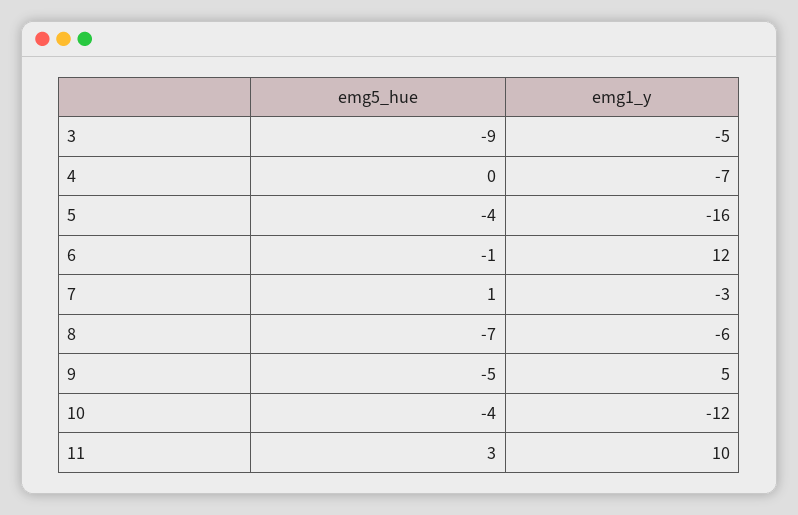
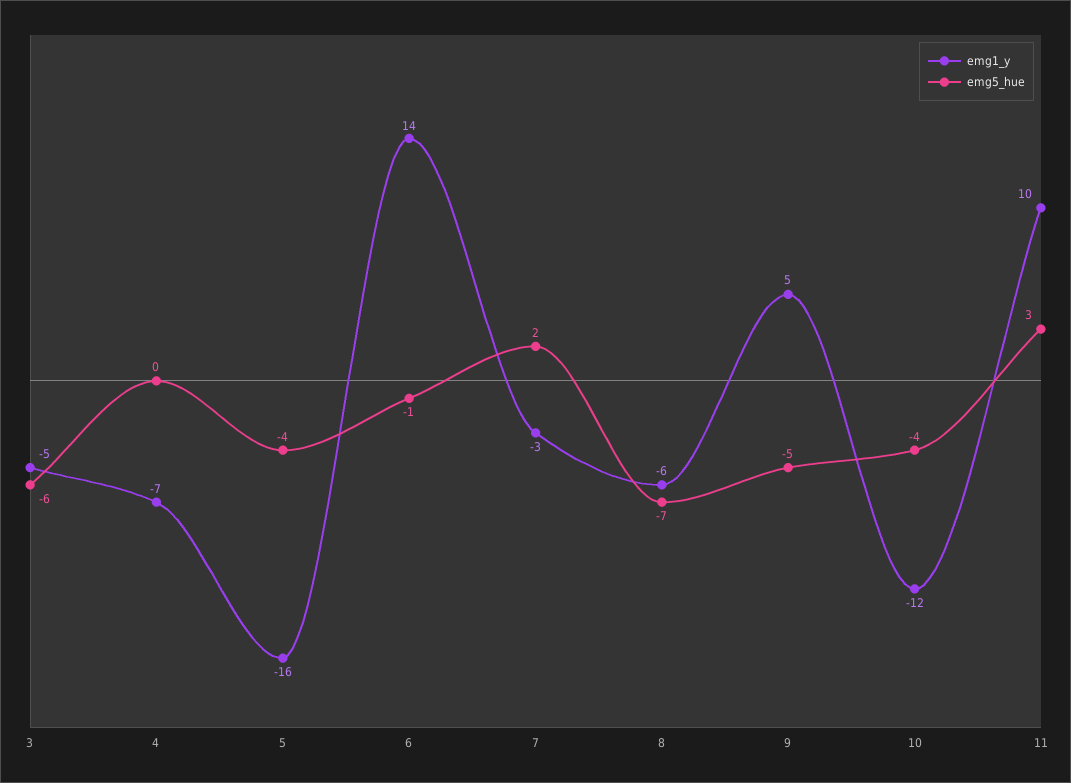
  {
    "emg5_hue": {
-     "3": -9,
+     "3": -6,
      "4": 0,
      "5": -4,
      "6": -1,
-     "7": 1,
+     "7": 2,
      "8": -7,
      "9": -5,
      "10": -4,
      "11": 3
    },
    "emg1_y": {
      "3": -5,
      "4": -7,
      "5": -16,
-     "6": 12,
+     "6": 14,
      "7": -3,
      "8": -6,
      "9": 5,
      "10": -12,
      "11": 10
    }
  }

